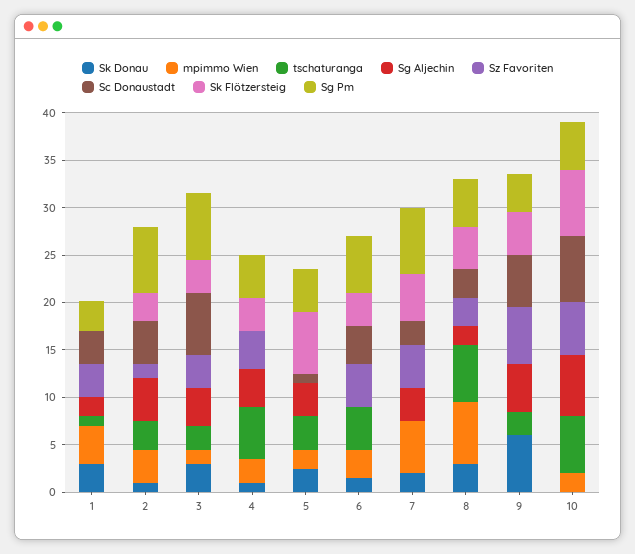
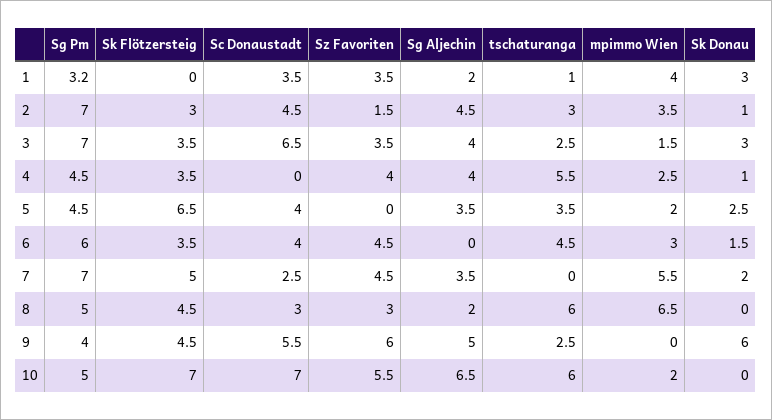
  {
    "Sk Donau": {
      "1": 3,
      "2": 1,
      "3": 3,
      "4": 1,
      "5": 2.5,
      "6": 1.5,
      "7": 2,
-     "8": 3,
+     "8": 0,
      "9": 6,
      "10": 0
    },
    "mpimmo Wien": {
      "1": 4,
      "2": 3.5,
      "3": 1.5,
      "4": 2.5,
      "5": 2,
      "6": 3,
      "7": 5.5,
      "8": 6.5,
      "9": 0,
      "10": 2
    },
    "tschaturanga": {
      "1": 1,
      "2": 3,
      "3": 2.5,
      "4": 5.5,
      "5": 3.5,
      "6": 4.5,
      "7": 0,
      "8": 6,
      "9": 2.5,
      "10": 6
    },
    "Sg Aljechin": {
      "1": 2,
      "2": 4.5,
      "3": 4,
      "4": 4,
      "5": 3.5,
      "6": 0,
      "7": 3.5,
      "8": 2,
      "9": 5,
      "10": 6.5
    },
    "Sz Favoriten": {
      "1": 3.5,
      "2": 1.5,
      "3": 3.5,
      "4": 4,
      "5": 0,
      "6": 4.5,
      "7": 4.5,
      "8": 3,
      "9": 6,
      "10": 5.5
    },
    "Sc Donaustadt": {
      "1": 3.5,
      "2": 4.5,
      "3": 6.5,
      "4": 0,
-     "5": 1,
+     "5": 4,
      "6": 4,
      "7": 2.5,
      "8": 3,
      "9": 5.5,
      "10": 7
    },
    "Sk Flötzersteig": {
      "1": 0,
      "2": 3,
      "3": 3.5,
      "4": 3.5,
      "5": 6.5,
      "6": 3.5,
      "7": 5,
      "8": 4.5,
      "9": 4.5,
      "10": 7
    },
    "Sg Pm": {
      "1": 3.2,
      "2": 7,
      "3": 7,
      "4": 4.5,
      "5": 4.5,
      "6": 6,
      "7": 7,
      "8": 5,
      "9": 4,
      "10": 5
    }
  }

